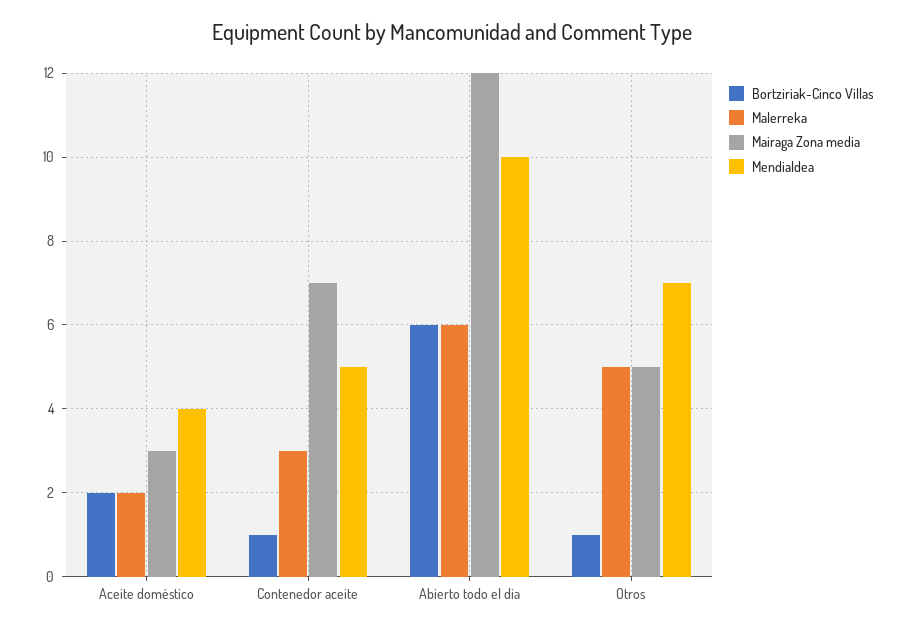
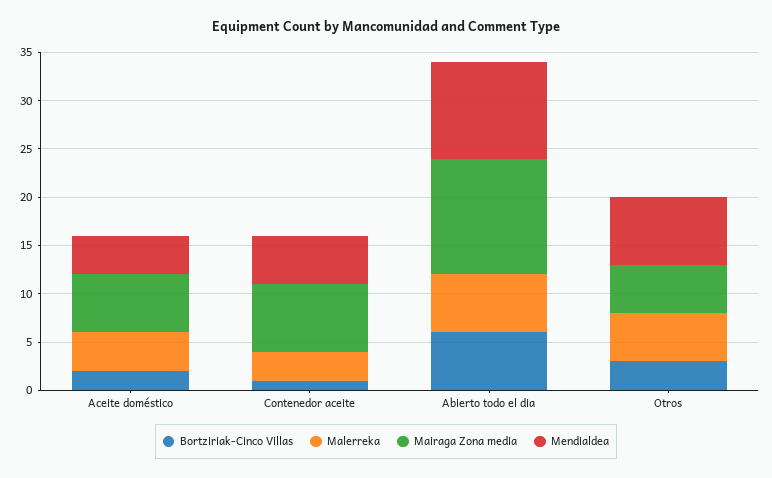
  {
    "Bortziriak-Cinco Villas": {
      "Aceite doméstico": 2,
      "Contenedor aceite": 1,
      "Abierto todo el dia": 6,
-     "Otros": 1
+     "Otros": 3
    },
    "Malerreka": {
-     "Aceite doméstico": 2,
+     "Aceite doméstico": 4,
      "Contenedor aceite": 3,
      "Abierto todo el dia": 6,
      "Otros": 5
    },
    "Mairaga Zona media": {
-     "Aceite doméstico": 3,
+     "Aceite doméstico": 6,
      "Contenedor aceite": 7,
      "Abierto todo el dia": 12,
      "Otros": 5
    },
    "Mendialdea": {
      "Aceite doméstico": 4,
      "Contenedor aceite": 5,
      "Abierto todo el dia": 10,
      "Otros": 7
    }
  }

